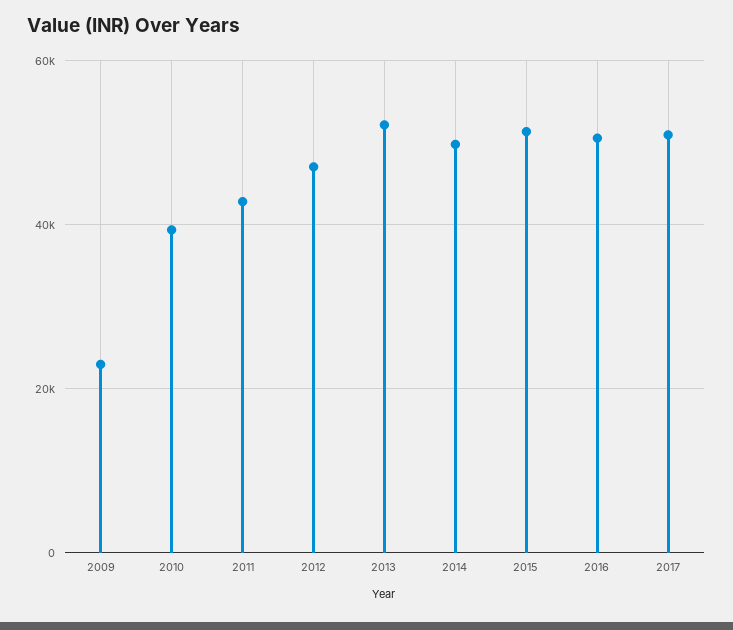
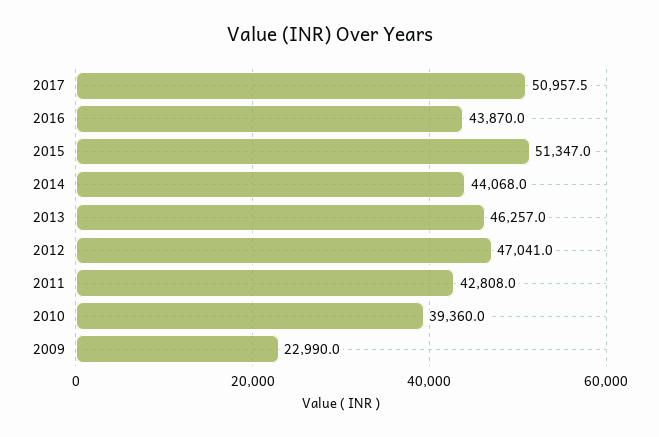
  {
    "2009": 22990,
    "2010": 39360,
    "2011": 42808,
    "2012": 47041,
-   "2013": 52000,
+   "2013": 46257,
-   "2014": 50000,
+   "2014": 44068,
    "2015": 51347,
-   "2016": 50000,
+   "2016": 43870,
    "2017": 50957.5
  }

